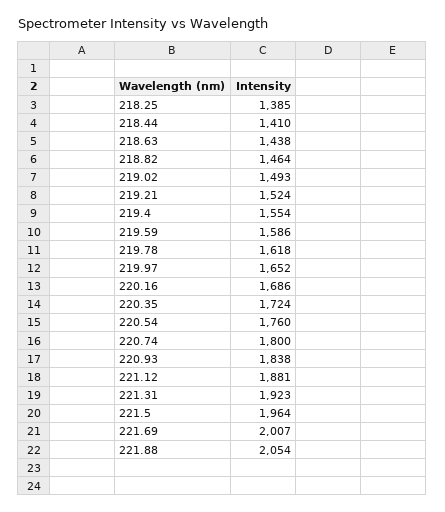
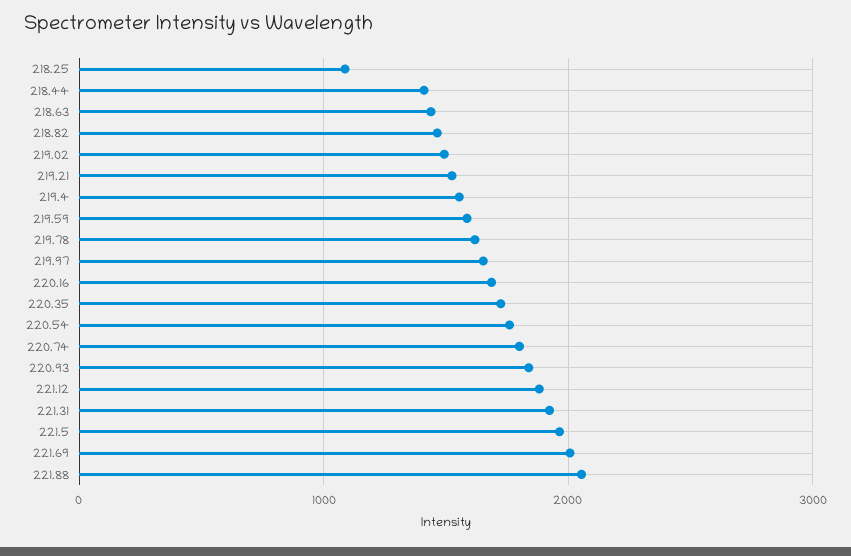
  {
-   "218.25": 1385,
+   "218.25": 1100,
    "218.44": 1410,
    "218.63": 1438,
    "218.82": 1464,
    "219.02": 1493,
    "219.21": 1524,
    "219.4": 1554,
    "219.59": 1586,
    "219.78": 1618,
    "219.97": 1652,
    "220.16": 1686,
    "220.35": 1724,
    "220.54": 1760,
    "220.74": 1800,
    "220.93": 1838,
    "221.12": 1881,
    "221.31": 1923,
    "221.5": 1964,
    "221.69": 2007,
    "221.88": 2054
  }

